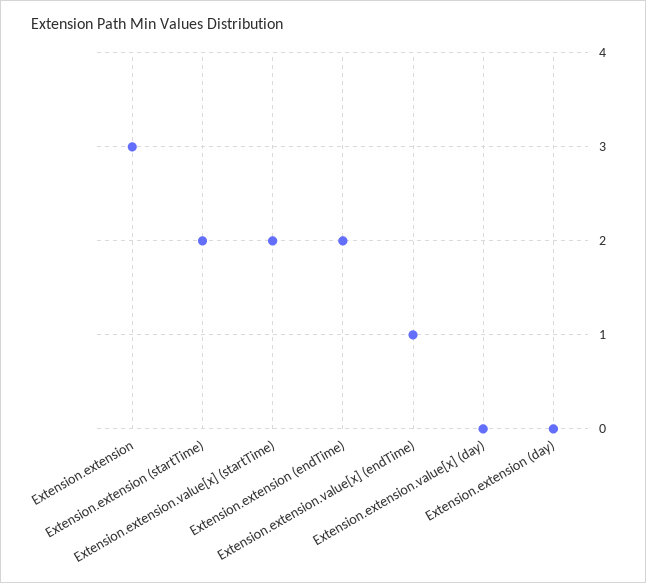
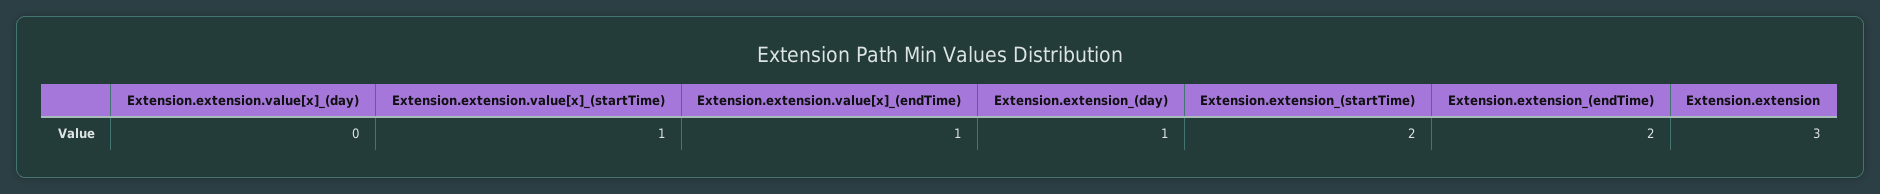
  {
    "Extension.extension": 3,
    "Extension.extension (startTime)": 2,
-   "Extension.extension.value[x] (startTime)": 2,
+   "Extension.extension.value[x] (startTime)": 1,
    "Extension.extension (endTime)": 2,
    "Extension.extension.value[x] (endTime)": 1,
    "Extension.extension.value[x] (day)": 0,
-   "Extension.extension (day)": 0
+   "Extension.extension (day)": 1
  }

